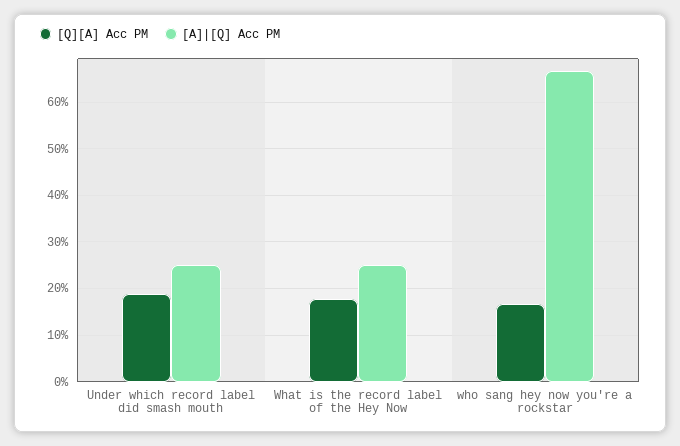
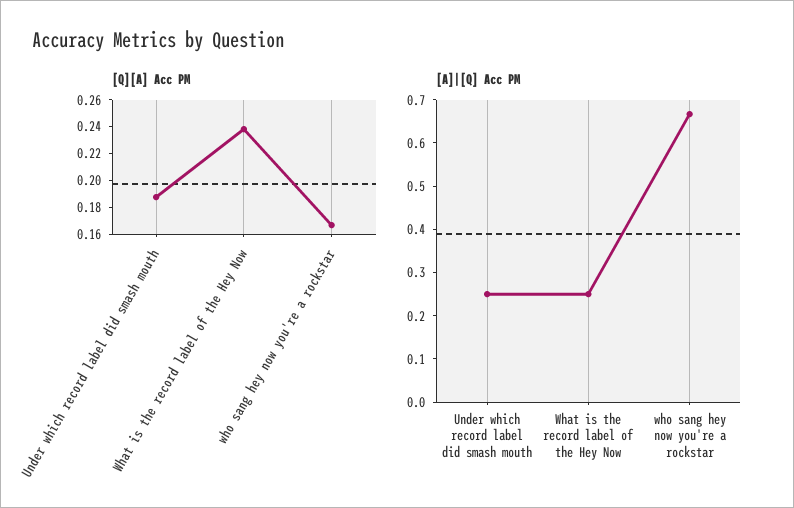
  {
    "[Q][A] Acc PM": {
      "Under which record label did smash mouth": 0.19,
-     "What is the record label of the Hey Now": 0.18,
+     "What is the record label of the Hey Now": 0.24,
      "who sang hey now you're a rockstar": 0.17
    },
    "[A]|[Q] Acc PM": {
      "Under which record label did smash mouth": 0.26,
      "What is the record label of the Hey Now": 0.26,
      "who sang hey now you're a rockstar": 0.66
    }
  }

